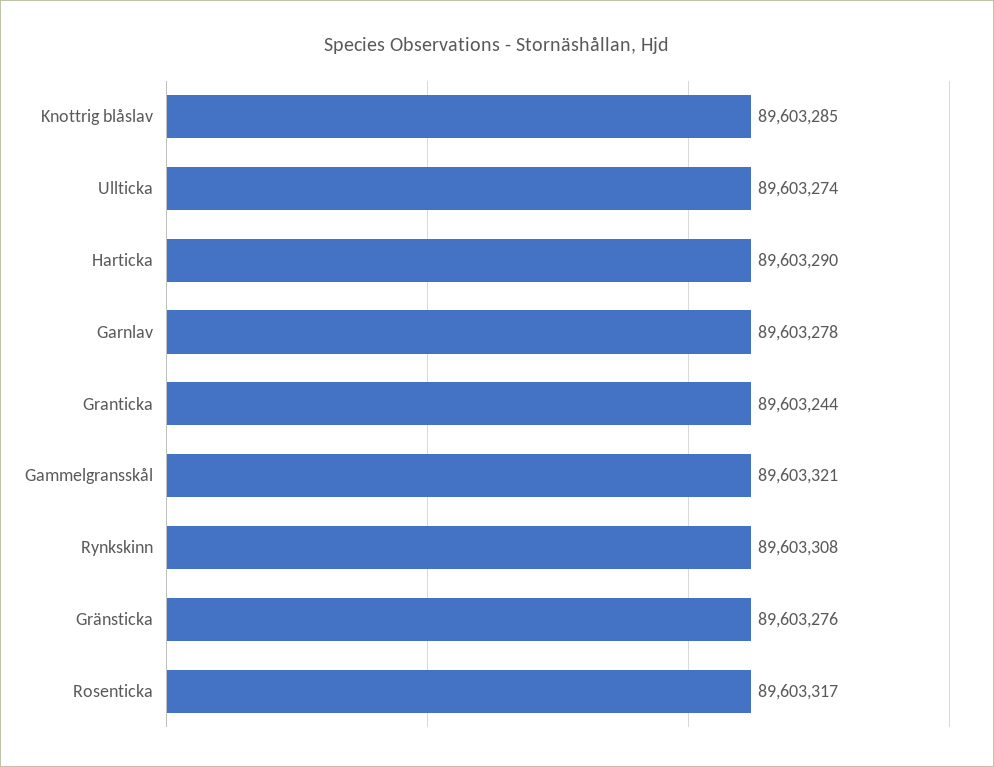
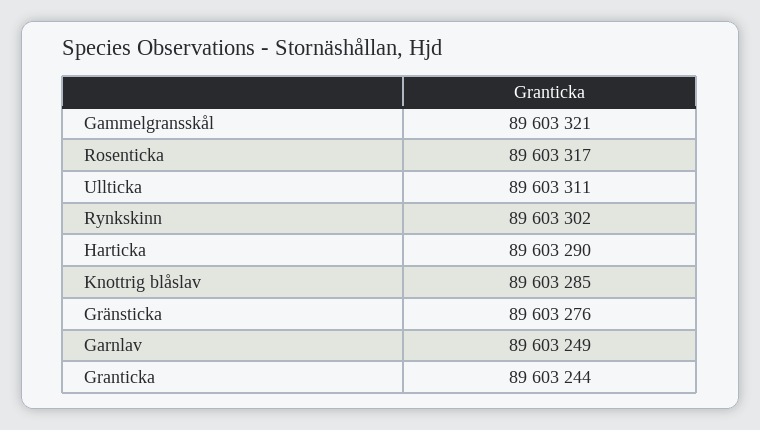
  {
    "Knottrig blåslav": 89603285,
-   "Ullticka": 89603274,
+   "Ullticka": 89603311,
    "Harticka": 89603290,
-   "Garnlav": 89603278,
+   "Garnlav": 89603249,
    "Granticka": 89603244,
    "Gammelgransskål": 89603321,
-   "Rynkskinn": 89603308,
+   "Rynkskinn": 89603302,
    "Gränsticka": 89603276,
    "Rosenticka": 89603317
  }

